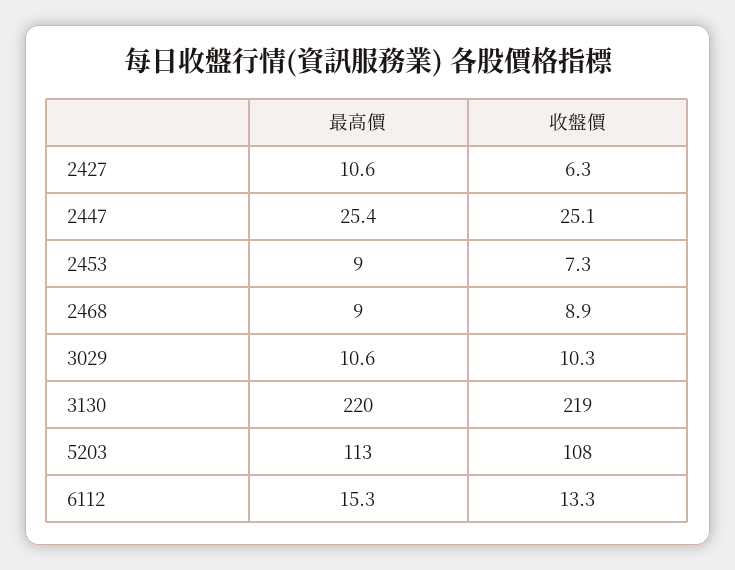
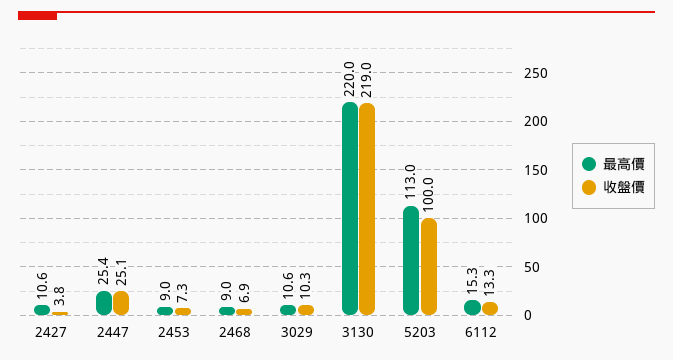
  {
    "最高價": {
      "2427": 10.6,
      "2447": 25.4,
      "2453": 9,
      "2468": 9,
      "3029": 10.6,
      "3130": 220,
      "5203": 113,
      "6112": 15.3
    },
    "收盤價": {
-     "2427": 6.3,
+     "2427": 3.8,
      "2447": 25.1,
      "2453": 7.3,
-     "2468": 8.9,
+     "2468": 6.9,
      "3029": 10.3,
      "3130": 219,
-     "5203": 108,
+     "5203": 100,
      "6112": 13.3
    }
  }

